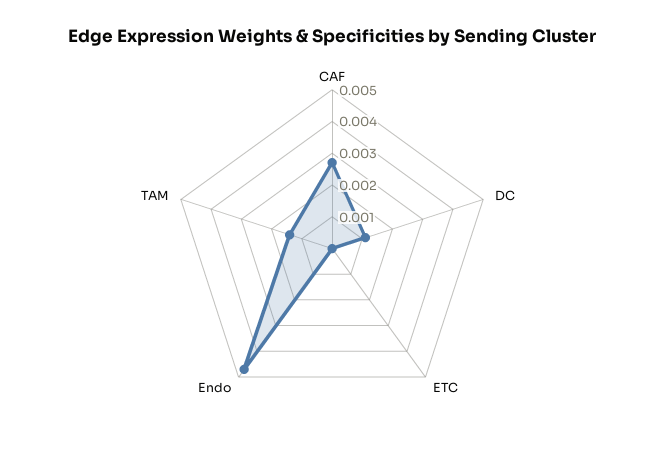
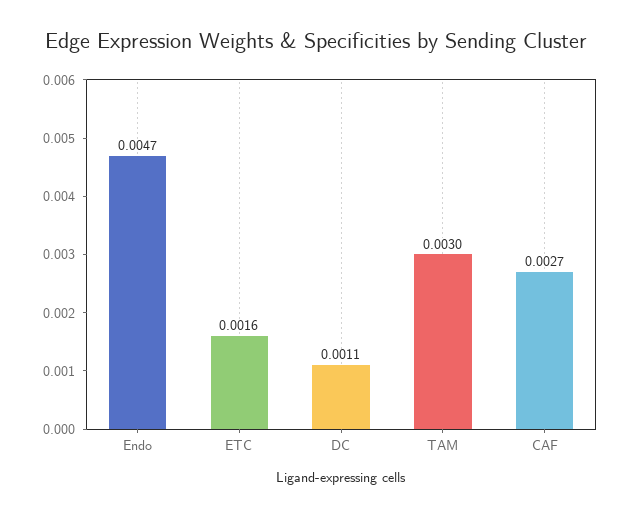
  {
    "CAF": 0.0027,
    "DC": 0.0011,
-   "ETC": 0,
+   "ETC": 0.0016,
    "Endo": 0.0047,
-   "TAM": 0.0015
+   "TAM": 0.003
  }

